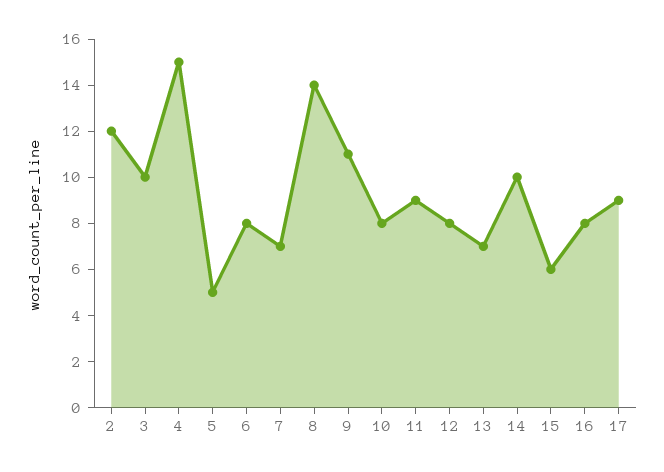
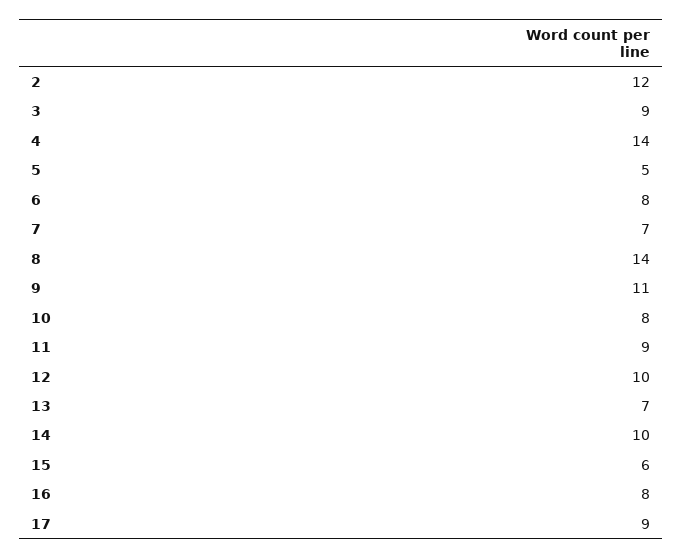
  {
    "2": 12,
-   "3": 10,
+   "3": 9,
-   "4": 15,
+   "4": 14,
    "5": 5,
    "6": 8,
    "7": 7,
    "8": 14,
    "9": 11,
    "10": 8,
    "11": 9,
-   "12": 8,
+   "12": 10,
    "13": 7,
    "14": 10,
    "15": 6,
    "16": 8,
    "17": 9
  }

